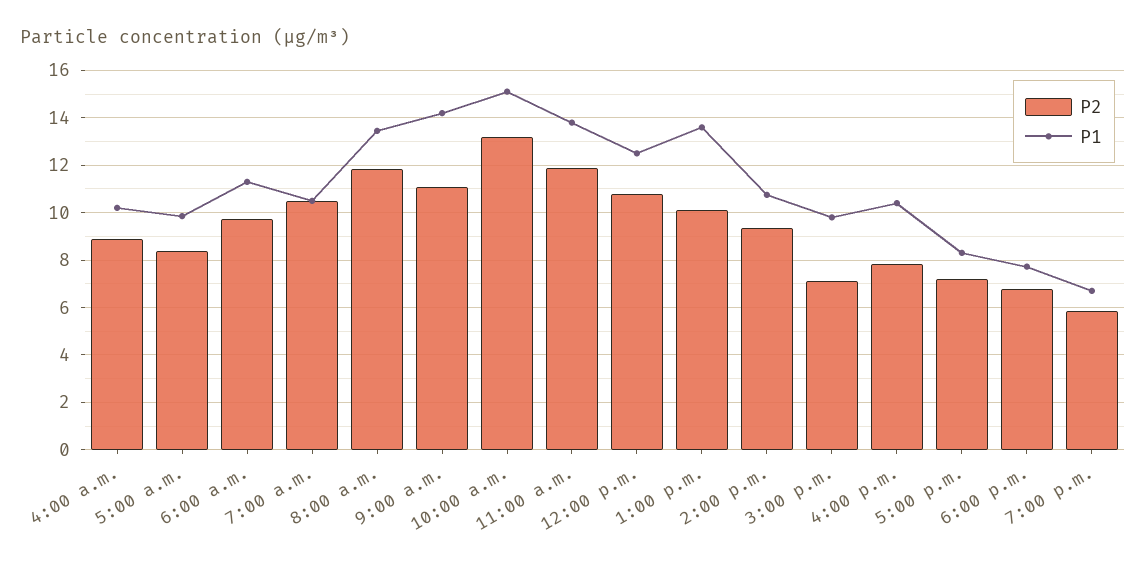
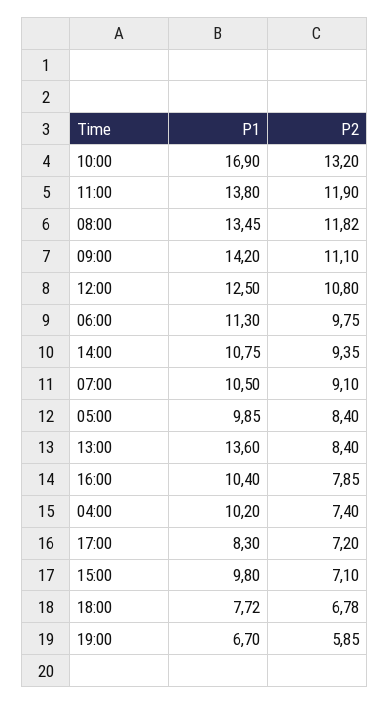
  {
    "P2": {
-     "4:00 a.m.": 9,
+     "4:00 a.m.": 7.4,
      "5:00 a.m.": 8.4,
      "6:00 a.m.": 9.75,
-     "7:00 a.m.": 10.5,
+     "7:00 a.m.": 9.1,
      "8:00 a.m.": 11.82,
      "9:00 a.m.": 11.1,
      "10:00 a.m.": 13.2,
      "11:00 a.m.": 11.9,
      "12:00 p.m.": 10.8,
-     "1:00 p.m.": 10,
+     "1:00 p.m.": 8.4,
      "2:00 p.m.": 9.35,
      "3:00 p.m.": 7.1,
      "4:00 p.m.": 7.85,
      "5:00 p.m.": 7.2,
      "6:00 p.m.": 6.78,
      "7:00 p.m.": 5.85
    },
    "P1": {
      "4:00 a.m.": 10.2,
      "5:00 a.m.": 9.85,
      "6:00 a.m.": 11.3,
      "7:00 a.m.": 10.5,
      "8:00 a.m.": 13.45,
      "9:00 a.m.": 14.2,
-     "10:00 a.m.": 15,
+     "10:00 a.m.": 16.9,
      "11:00 a.m.": 13.8,
      "12:00 p.m.": 12.5,
      "1:00 p.m.": 13.6,
      "2:00 p.m.": 10.75,
      "3:00 p.m.": 9.8,
      "4:00 p.m.": 10.4,
      "5:00 p.m.": 8.3,
      "6:00 p.m.": 7.72,
      "7:00 p.m.": 6.7
    }
  }

